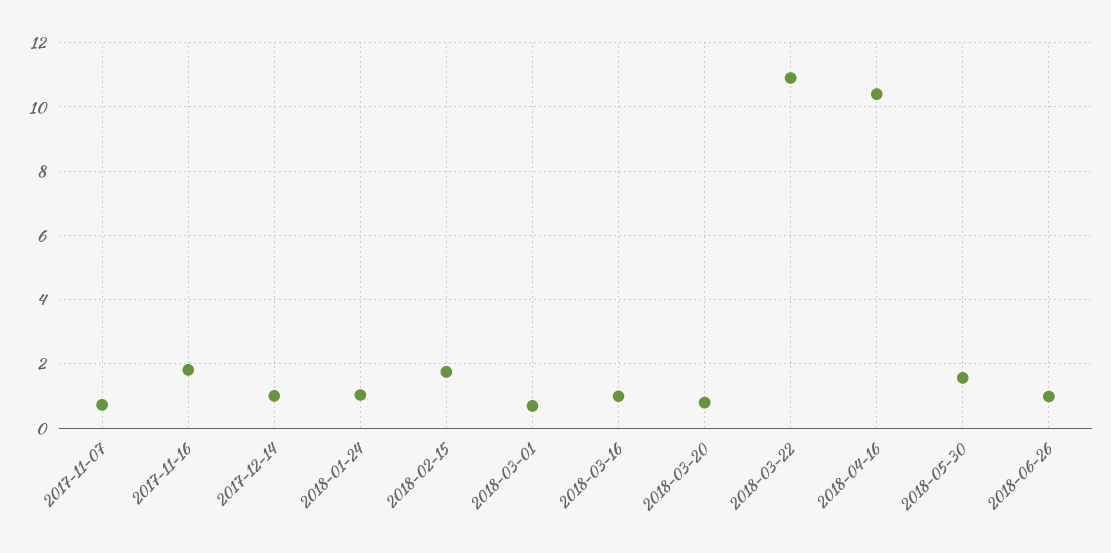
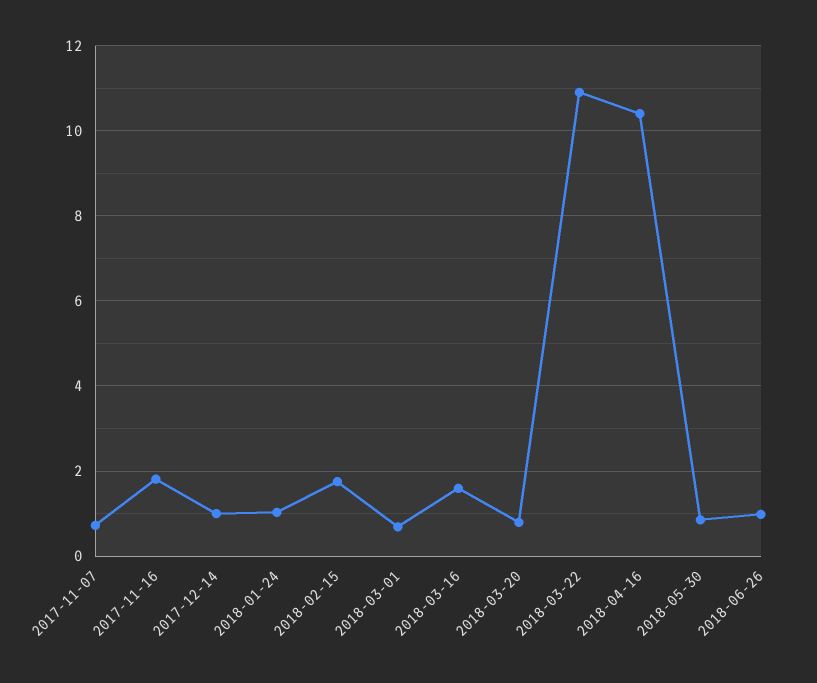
  {
    "2017-11-07": 0.8,
    "2017-11-16": 1.8,
    "2017-12-14": 1,
    "2018-01-24": 1,
    "2018-02-15": 1.8,
    "2018-03-01": 0.6,
-   "2018-03-16": 1,
+   "2018-03-16": 1.6,
    "2018-03-20": 0.8,
    "2018-03-22": 11,
    "2018-04-16": 10.4,
-   "2018-05-30": 1.6,
+   "2018-05-30": 0.8,
    "2018-06-26": 1
  }

